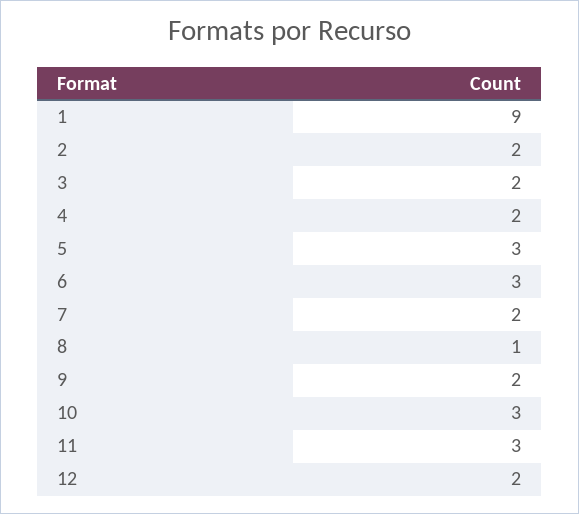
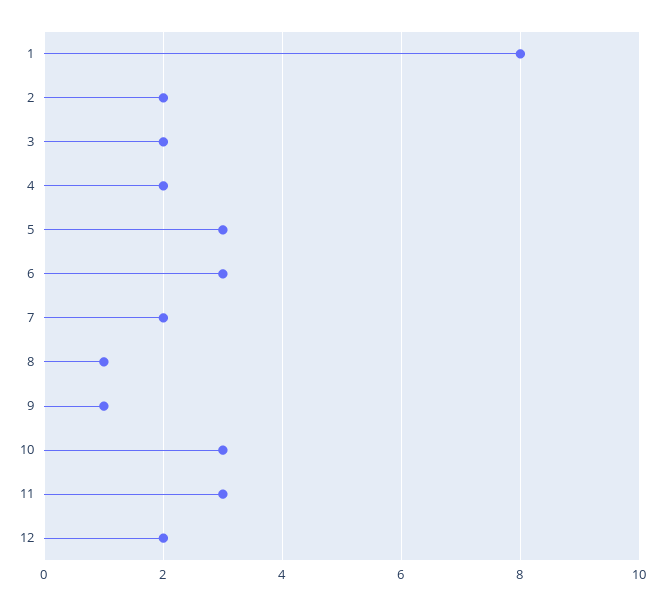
  {
-   "1": 9,
+   "1": 8,
    "2": 2,
    "3": 2,
    "4": 2,
    "5": 3,
    "6": 3,
    "7": 2,
    "8": 1,
-   "9": 2,
+   "9": 1,
    "10": 3,
    "11": 3,
    "12": 2
  }

